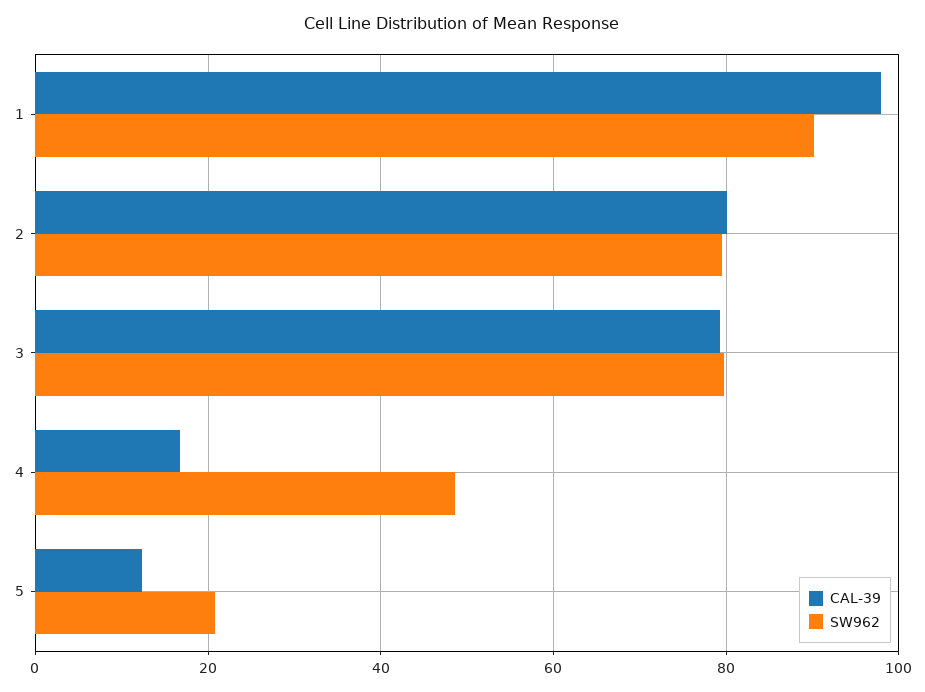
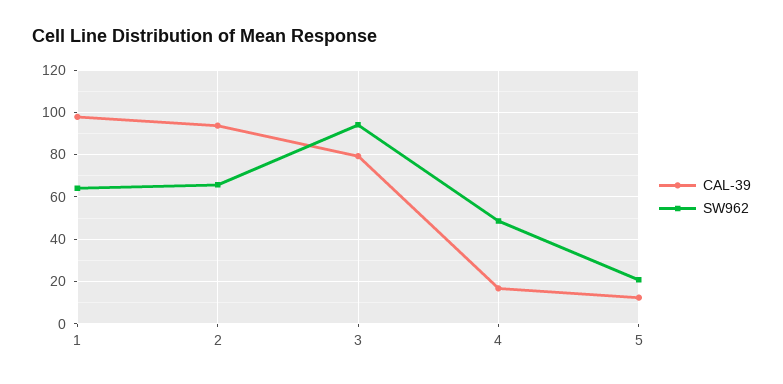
  {
    "CAL-39": {
      "1": 98,
-     "2": 80,
+     "2": 95,
      "3": 80,
      "4": 16,
      "5": 12
    },
    "SW962": {
-     "1": 90,
+     "1": 65,
-     "2": 80,
+     "2": 65,
-     "3": 80,
+     "3": 95,
      "4": 48,
      "5": 20
    }
  }

